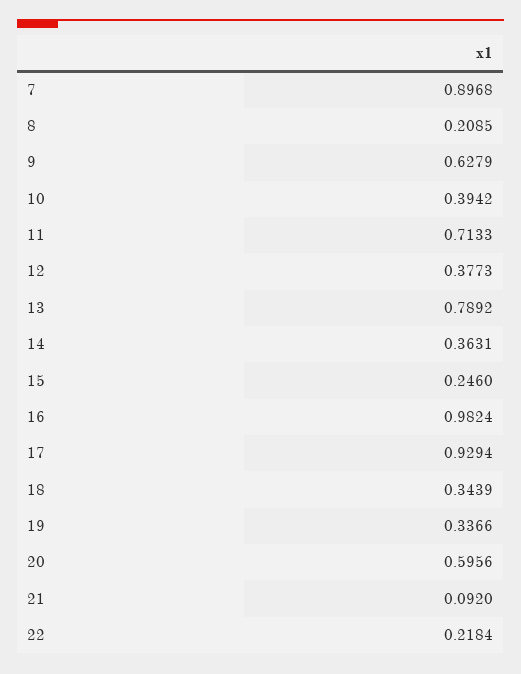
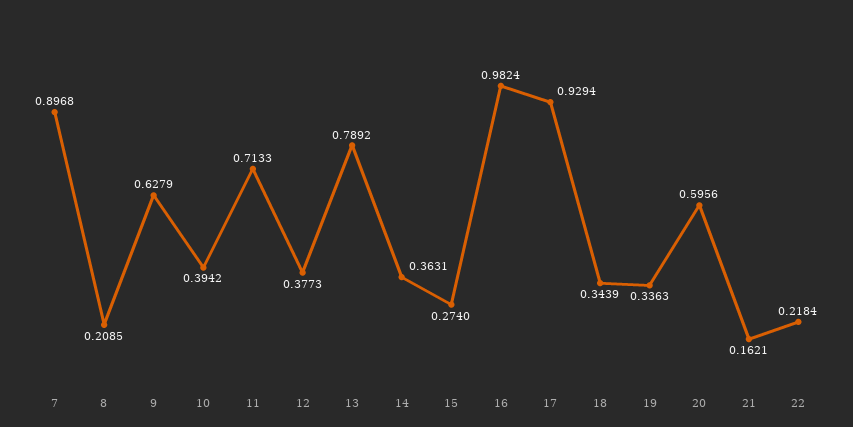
  {
    "7": 0.8968,
    "8": 0.2085,
    "9": 0.6279,
    "10": 0.3942,
    "11": 0.7133,
    "12": 0.3773,
    "13": 0.7892,
    "14": 0.3631,
-   "15": 0.246,
+   "15": 0.274,
    "16": 0.9824,
    "17": 0.9294,
    "18": 0.3439,
-   "19": 0.3366,
+   "19": 0.3363,
    "20": 0.5956,
-   "21": 0.092,
+   "21": 0.1621,
    "22": 0.2184
  }

